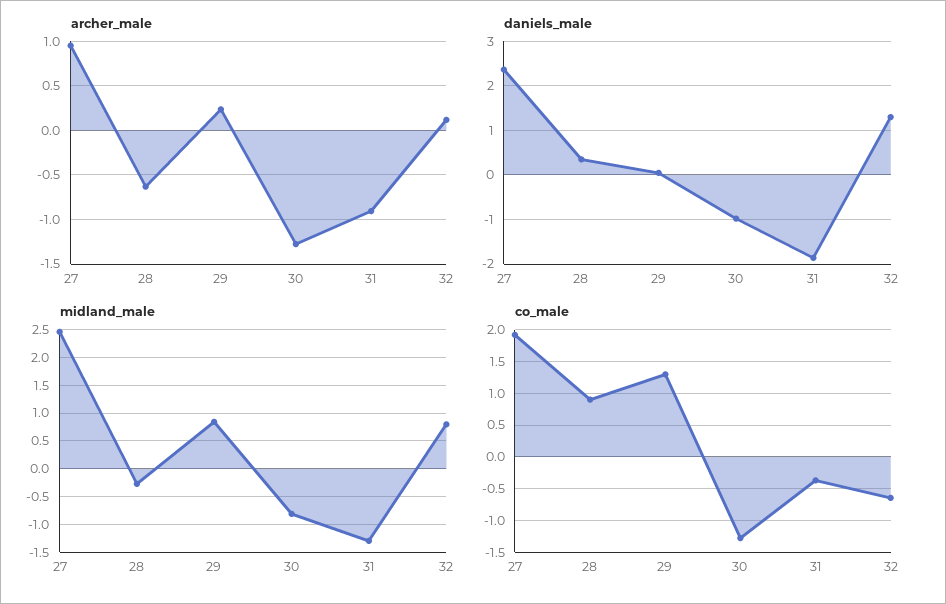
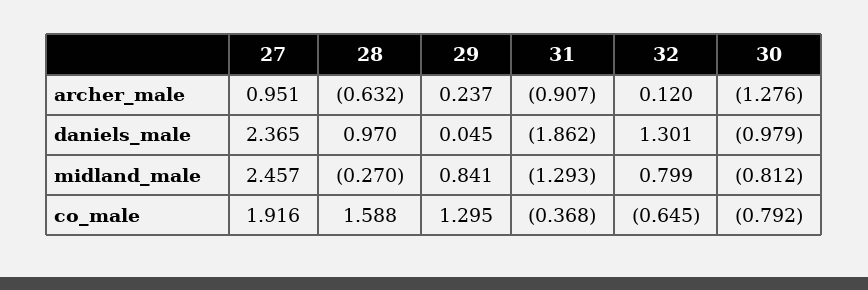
  {
    "archer_male": {
      "27": 0.951,
      "28": -0.632,
      "29": 0.237,
      "30": -1.276,
      "31": -0.907,
      "32": 0.12
    },
    "daniels_male": {
      "27": 2.365,
-     "28": 0.4,
+     "28": 0.97,
      "29": 0.045,
      "30": -0.979,
      "31": -1.862,
      "32": 1.301
    },
    "midland_male": {
      "27": 2.457,
      "28": -0.27,
      "29": 0.841,
      "30": -0.812,
      "31": -1.293,
      "32": 0.799
    },
    "co_male": {
      "27": 1.916,
-     "28": 0.9,
+     "28": 1.588,
      "29": 1.295,
-     "30": -1.3,
+     "30": -0.792,
      "31": -0.368,
      "32": -0.645
    }
  }

